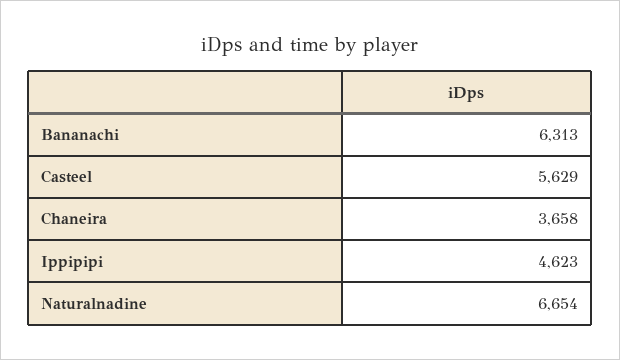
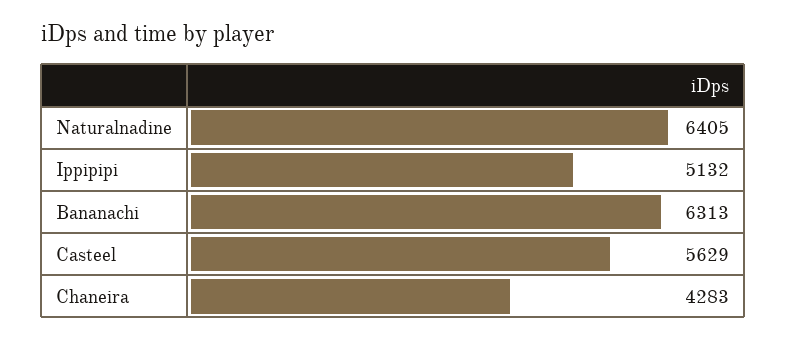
  {
    "Bananachi": 6313,
    "Casteel": 5629,
-   "Chaneira": 3658,
+   "Chaneira": 4283,
-   "Ippipipi": 4623,
+   "Ippipipi": 5132,
-   "Naturalnadine": 6654
+   "Naturalnadine": 6405
  }

